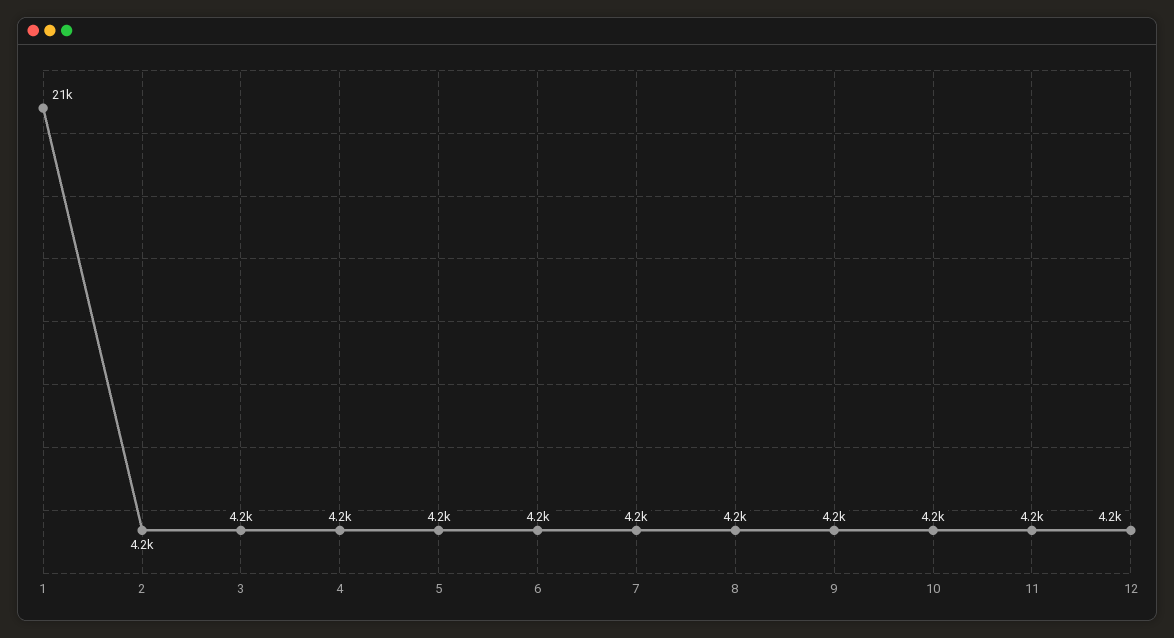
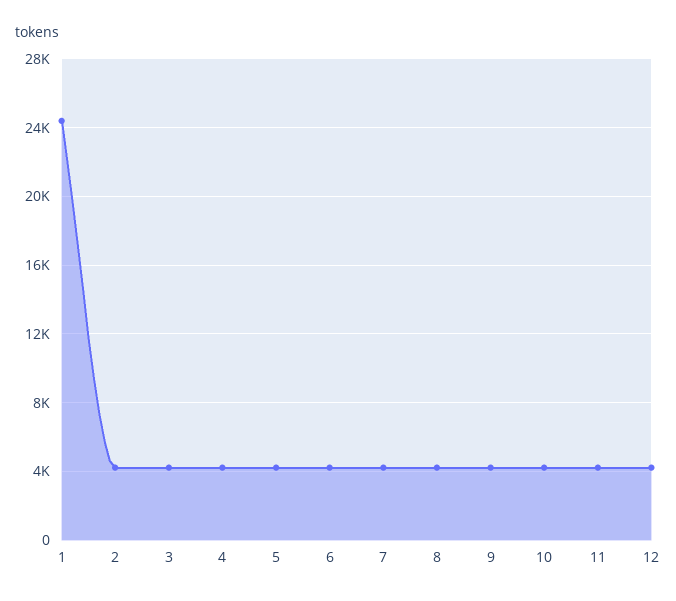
  {
-   "1": 21000,
+   "1": 24500,
    "2": 4200,
    "3": 4200,
    "4": 4200,
    "5": 4200,
    "6": 4200,
    "7": 4200,
    "8": 4200,
    "9": 4200,
    "10": 4200,
    "11": 4200,
    "12": 4200
  }

